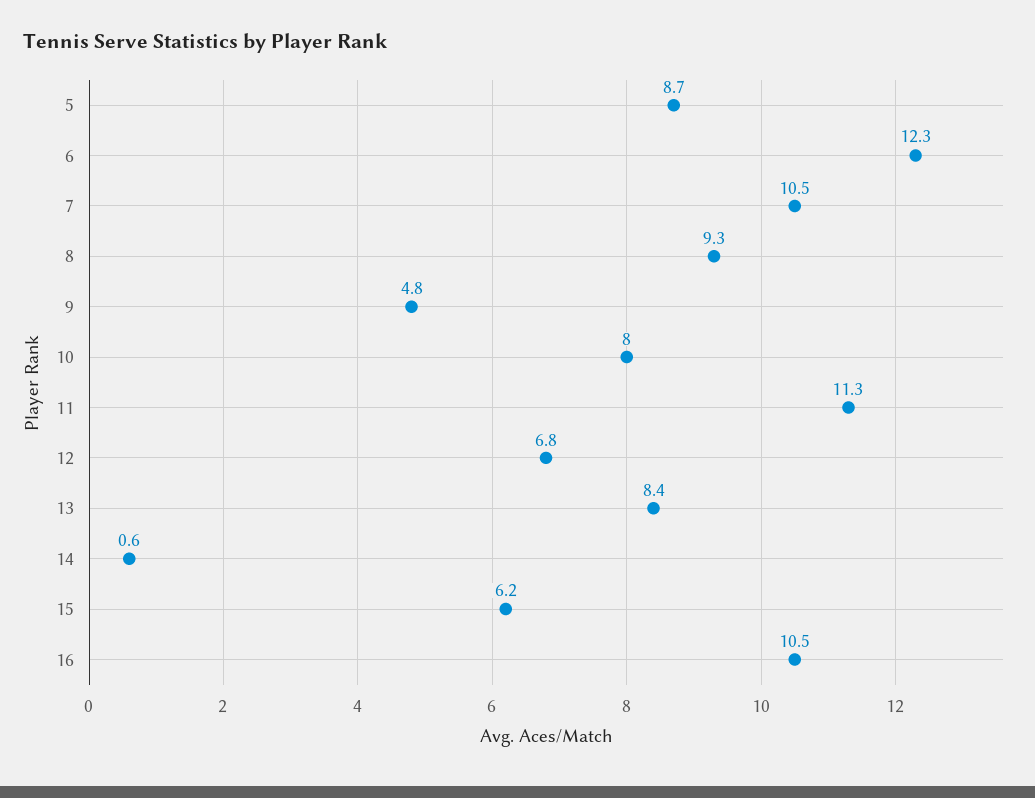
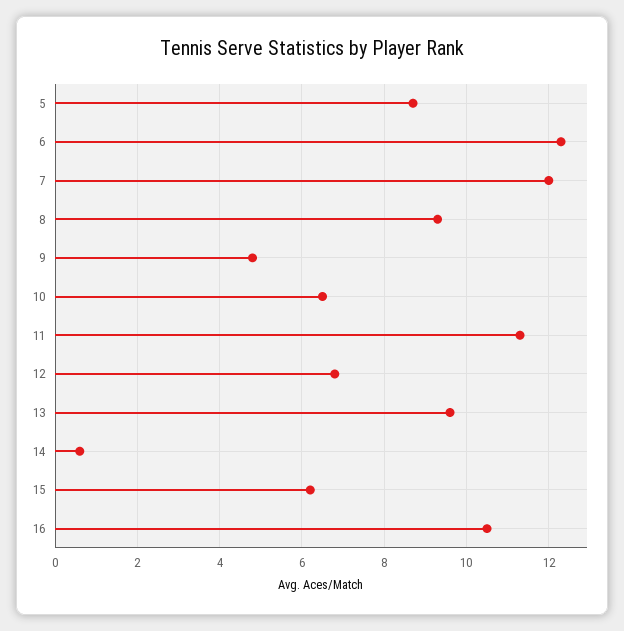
  {
    "5": 8.7,
    "6": 12.3,
-   "7": 10.5,
+   "7": 12,
    "8": 9.3,
    "9": 4.8,
-   "10": 8,
+   "10": 6.5,
    "11": 11.3,
    "12": 6.8,
-   "13": 8.4,
+   "13": 9.5,
    "14": 0.6,
    "15": 6.2,
    "16": 10.5
  }

